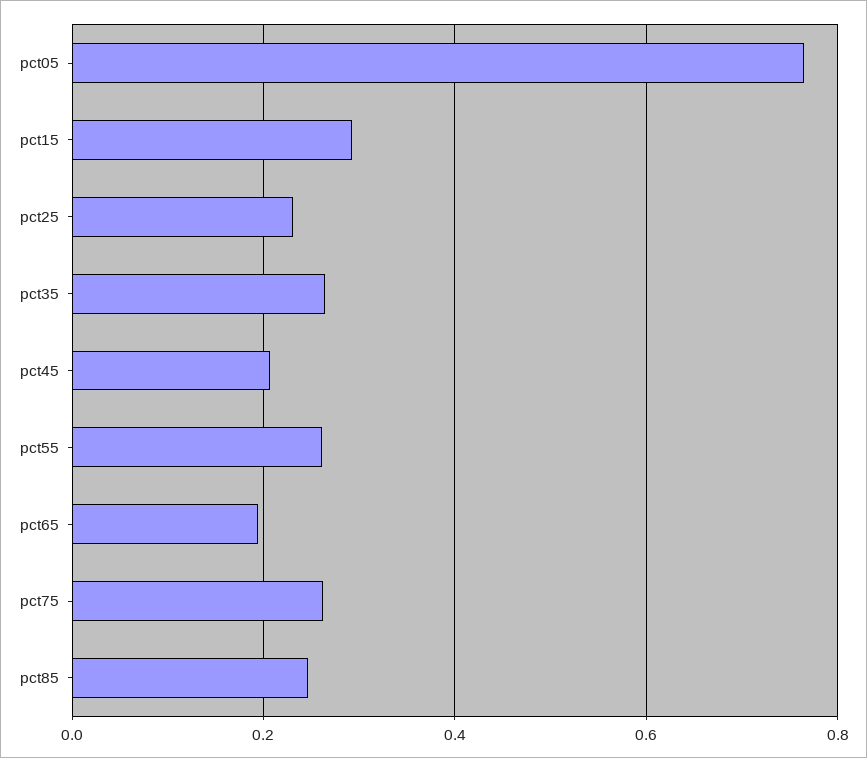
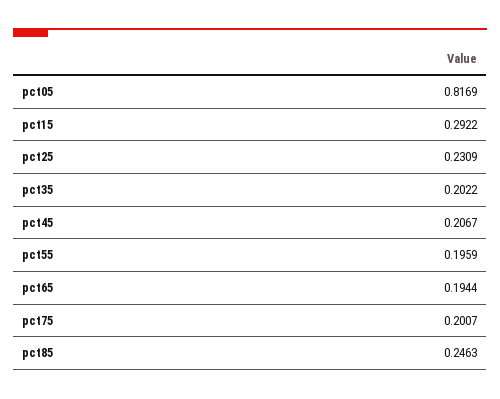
  {
-   "pct05": 0.76,
+   "pct05": 0.8169,
    "pct15": 0.2922,
    "pct25": 0.2309,
-   "pct35": 0.26,
+   "pct35": 0.2022,
    "pct45": 0.2067,
-   "pct55": 0.26,
+   "pct55": 0.1959,
    "pct65": 0.1944,
-   "pct75": 0.26,
+   "pct75": 0.2007,
    "pct85": 0.2463
  }

